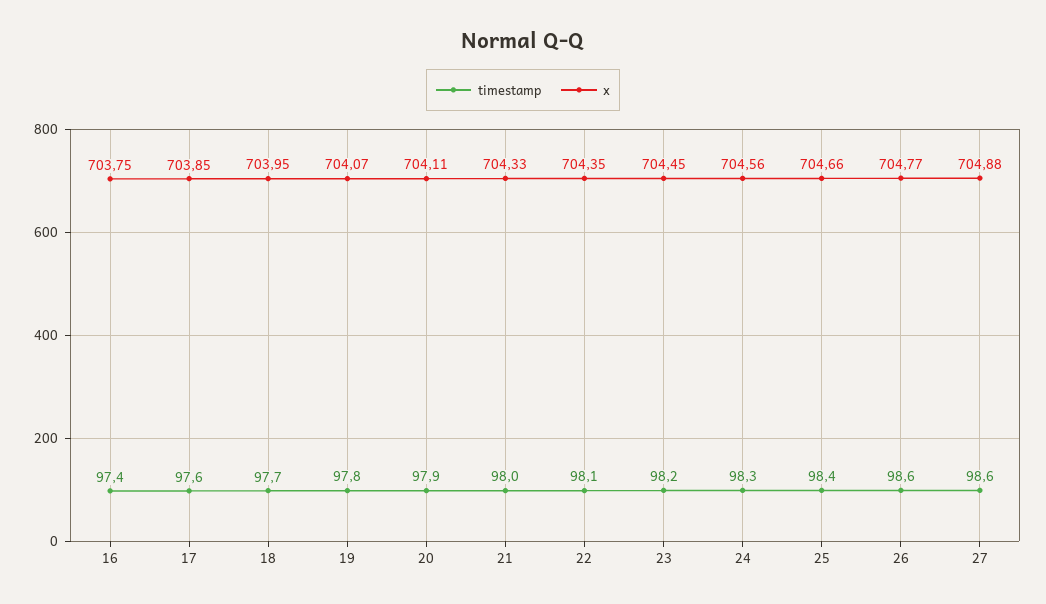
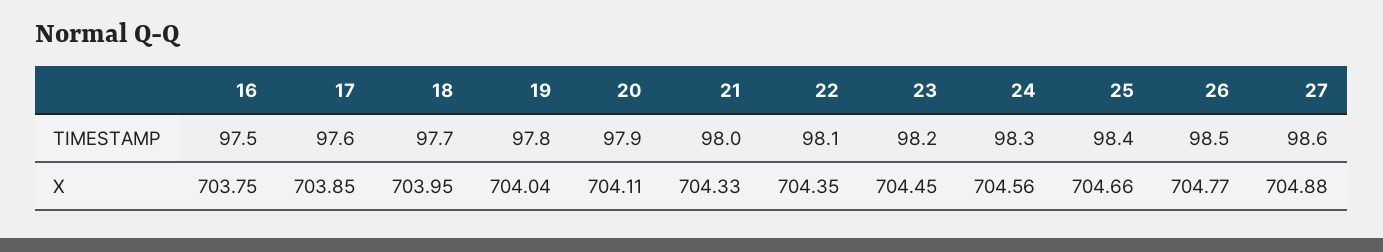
  {
    "timestamp": {
-     "16": 97.4,
+     "16": 97.5,
      "17": 97.6,
      "18": 97.7,
      "19": 97.8,
      "20": 97.9,
      "21": 98,
      "22": 98.1,
      "23": 98.2,
      "24": 98.3,
      "25": 98.4,
-     "26": 98.6,
+     "26": 98.5,
      "27": 98.6
    },
    "x": {
      "16": 703.75,
      "17": 703.85,
      "18": 703.95,
-     "19": 704.07,
+     "19": 704.04,
      "20": 704.11,
      "21": 704.33,
      "22": 704.35,
      "23": 704.45,
      "24": 704.56,
      "25": 704.66,
      "26": 704.77,
      "27": 704.88
    }
  }

